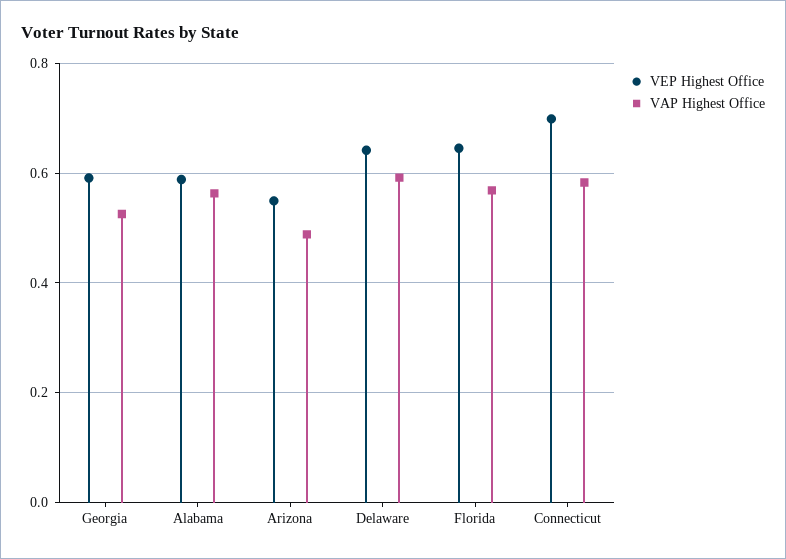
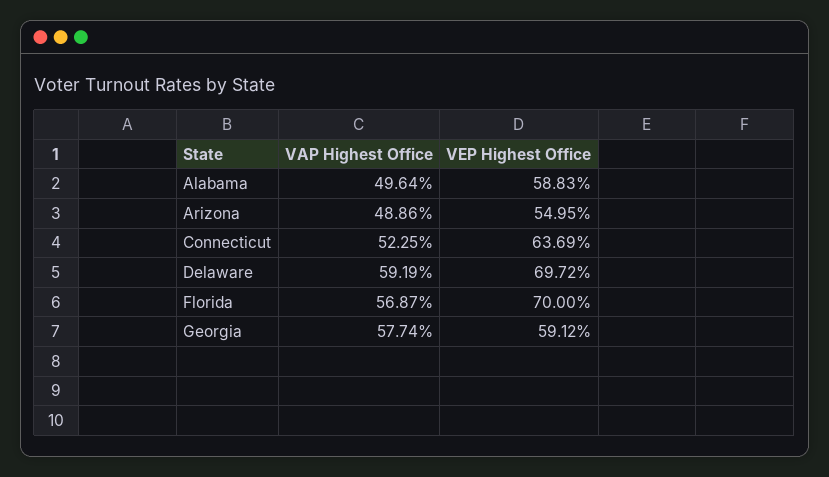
  {
    "VEP Highest Office": {
      "Georgia": 0.5912,
      "Alabama": 0.5883,
      "Arizona": 0.5495,
-     "Delaware": 0.64,
+     "Delaware": 0.6972,
-     "Florida": 0.64,
+     "Florida": 0.7,
-     "Connecticut": 0.7
+     "Connecticut": 0.6369
    },
    "VAP Highest Office": {
-     "Georgia": 0.52,
+     "Georgia": 0.5774,
-     "Alabama": 0.56,
+     "Alabama": 0.4964,
      "Arizona": 0.4886,
      "Delaware": 0.5919,
      "Florida": 0.5687,
-     "Connecticut": 0.58
+     "Connecticut": 0.5225
    }
  }

